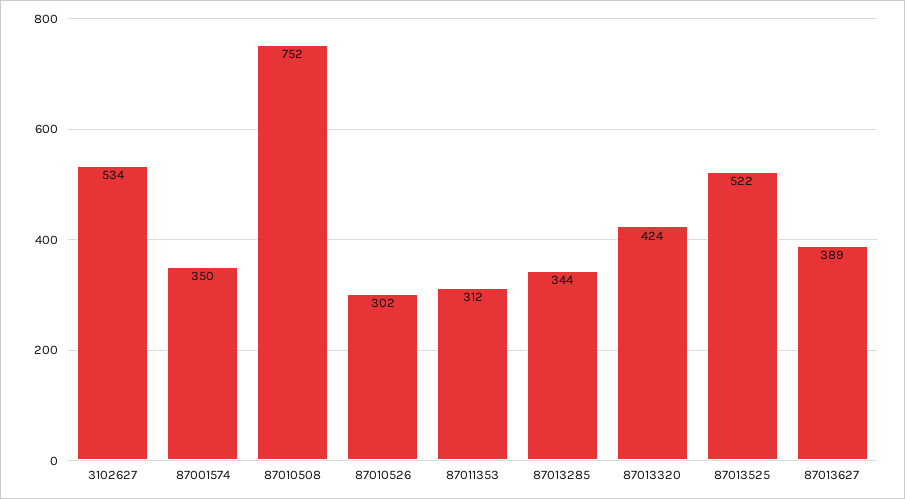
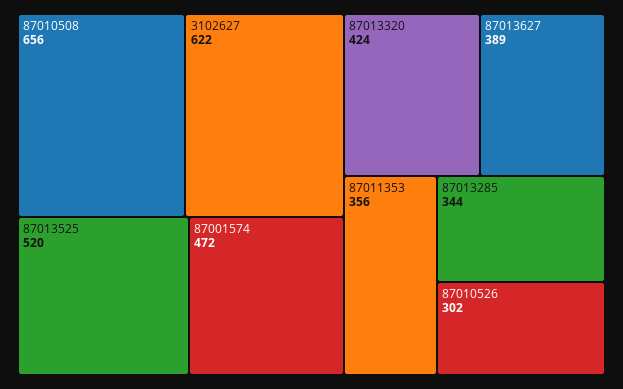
  {
-   "3102627": 534,
+   "3102627": 622,
-   "87001574": 350,
+   "87001574": 472,
-   "87010508": 752,
+   "87010508": 656,
    "87010526": 302,
-   "87011353": 312,
+   "87011353": 356,
    "87013285": 344,
    "87013320": 424,
-   "87013525": 522,
+   "87013525": 520,
    "87013627": 389
  }

